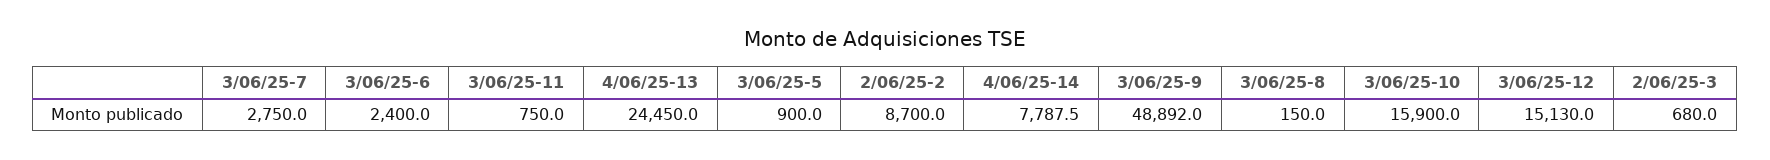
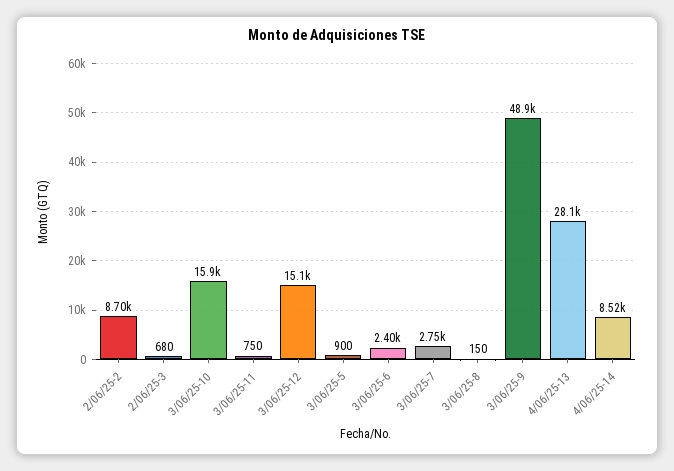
  {
    "3/06/25-7": 2750,
    "3/06/25-6": 2400,
    "3/06/25-11": 750,
-   "4/06/25-13": 24450,
+   "4/06/25-13": 28100,
    "3/06/25-5": 900,
    "2/06/25-2": 8700,
-   "4/06/25-14": 7787.5,
+   "4/06/25-14": 8520,
    "3/06/25-9": 48892,
    "3/06/25-8": 150,
    "3/06/25-10": 15900,
    "3/06/25-12": 15130,
    "2/06/25-3": 680
  }

